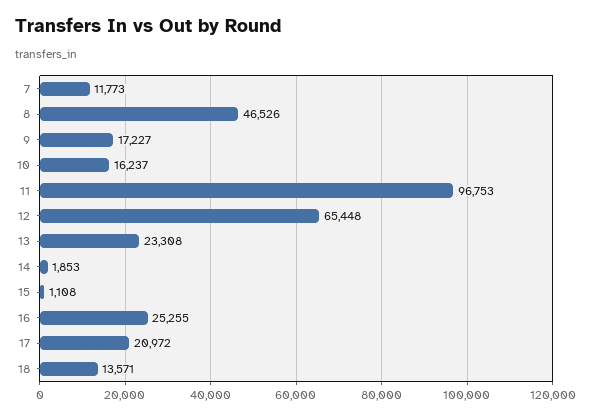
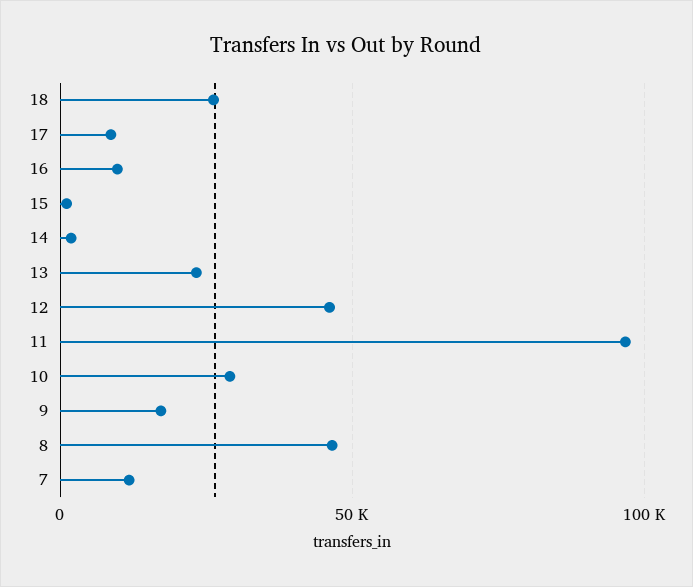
  {
    "7": 11773,
    "8": 46526,
    "9": 17227,
-   "10": 16237,
+   "10": 30000,
    "11": 96753,
-   "12": 65448,
+   "12": 45000,
    "13": 23308,
    "14": 1853,
    "15": 1108,
-   "16": 25255,
+   "16": 10000,
-   "17": 20972,
+   "17": 10000,
-   "18": 13571
+   "18": 25000
  }

